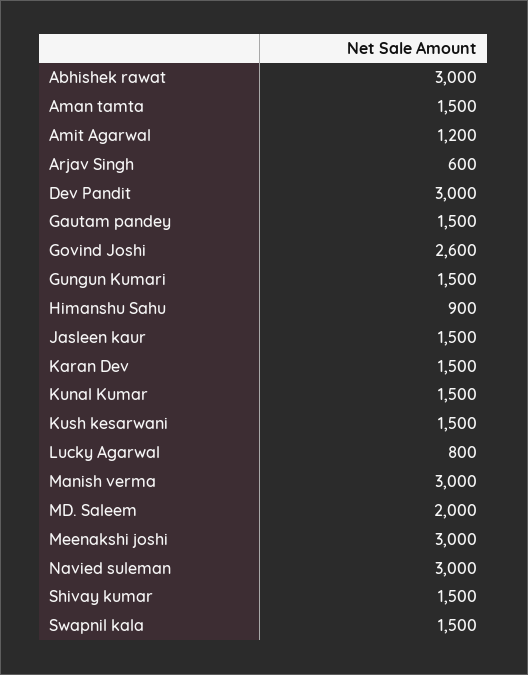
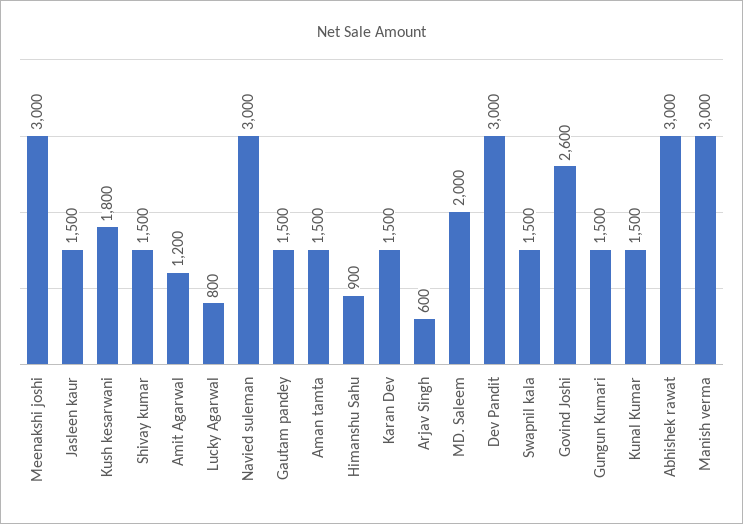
  {
    "Abhishek rawat": 3000,
    "Aman tamta": 1500,
    "Amit Agarwal": 1200,
    "Arjav Singh": 600,
    "Dev Pandit": 3000,
    "Gautam pandey": 1500,
    "Govind Joshi": 2600,
    "Gungun Kumari": 1500,
    "Himanshu Sahu": 900,
    "Jasleen kaur": 1500,
    "Karan Dev": 1500,
    "Kunal Kumar": 1500,
-   "Kush kesarwani": 1500,
+   "Kush kesarwani": 1800,
    "Lucky Agarwal": 800,
    "Manish verma": 3000,
    "MD. Saleem": 2000,
    "Meenakshi joshi": 3000,
    "Navied suleman": 3000,
    "Shivay kumar": 1500,
    "Swapnil kala": 1500
  }

